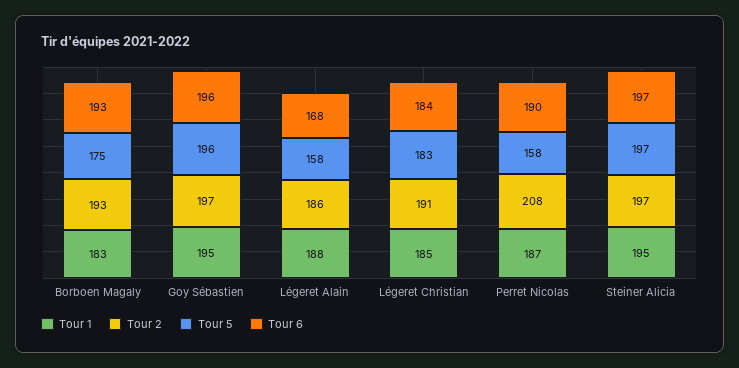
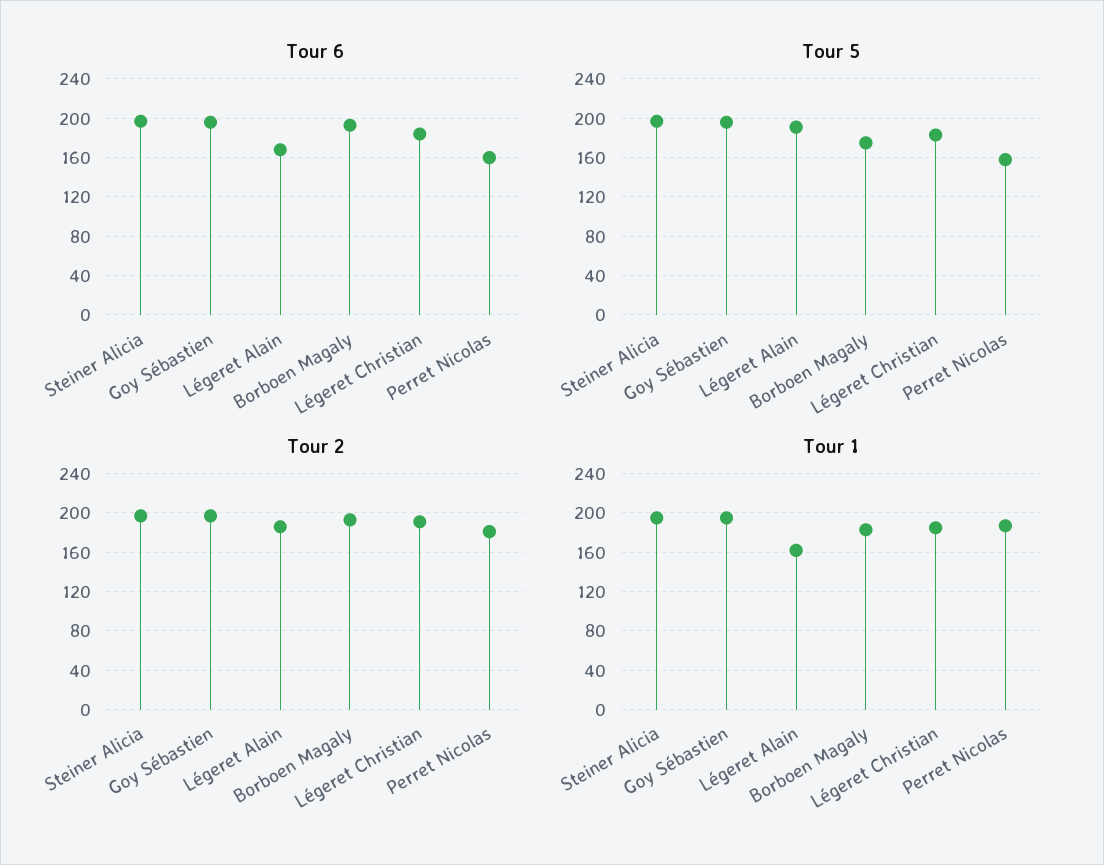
  {
    "Tour 1": {
      "Borboen Magaly": 183,
      "Goy Sébastien": 195,
-     "Légeret Alain": 188,
+     "Légeret Alain": 160,
      "Légeret Christian": 185,
      "Perret Nicolas": 187,
      "Steiner Alicia": 195
    },
    "Tour 2": {
      "Borboen Magaly": 193,
      "Goy Sébastien": 197,
      "Légeret Alain": 186,
      "Légeret Christian": 191,
-     "Perret Nicolas": 208,
+     "Perret Nicolas": 180,
      "Steiner Alicia": 197
    },
    "Tour 5": {
      "Borboen Magaly": 175,
      "Goy Sébastien": 196,
-     "Légeret Alain": 158,
+     "Légeret Alain": 190,
      "Légeret Christian": 183,
      "Perret Nicolas": 158,
      "Steiner Alicia": 197
    },
    "Tour 6": {
      "Borboen Magaly": 193,
      "Goy Sébastien": 196,
      "Légeret Alain": 168,
      "Légeret Christian": 184,
-     "Perret Nicolas": 190,
+     "Perret Nicolas": 160,
      "Steiner Alicia": 197
    }
  }

